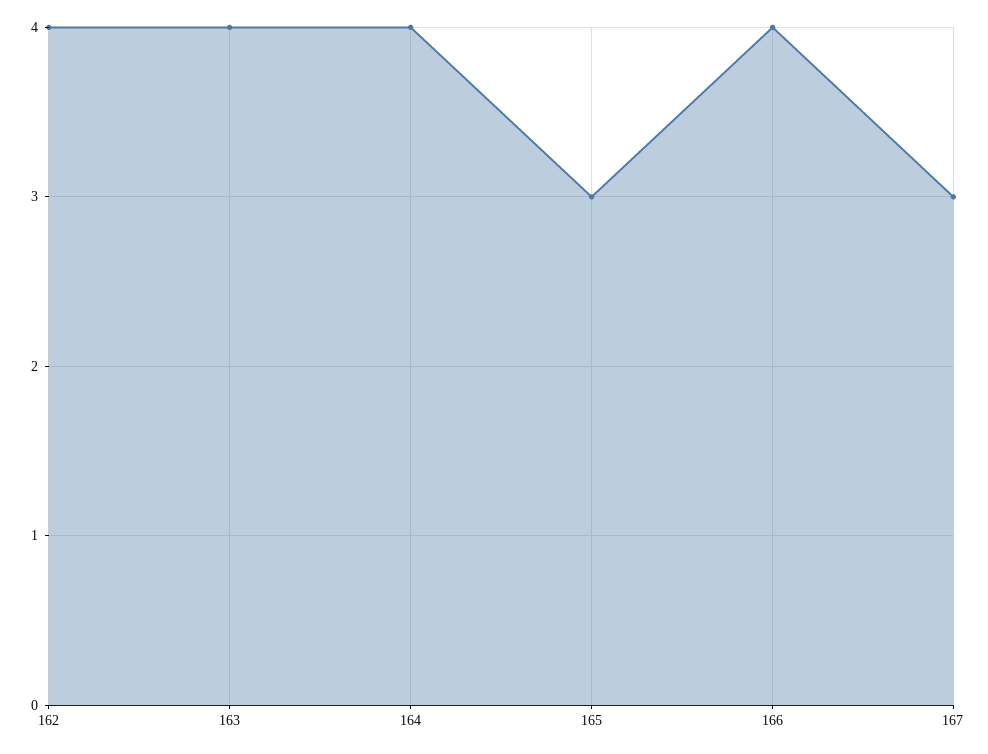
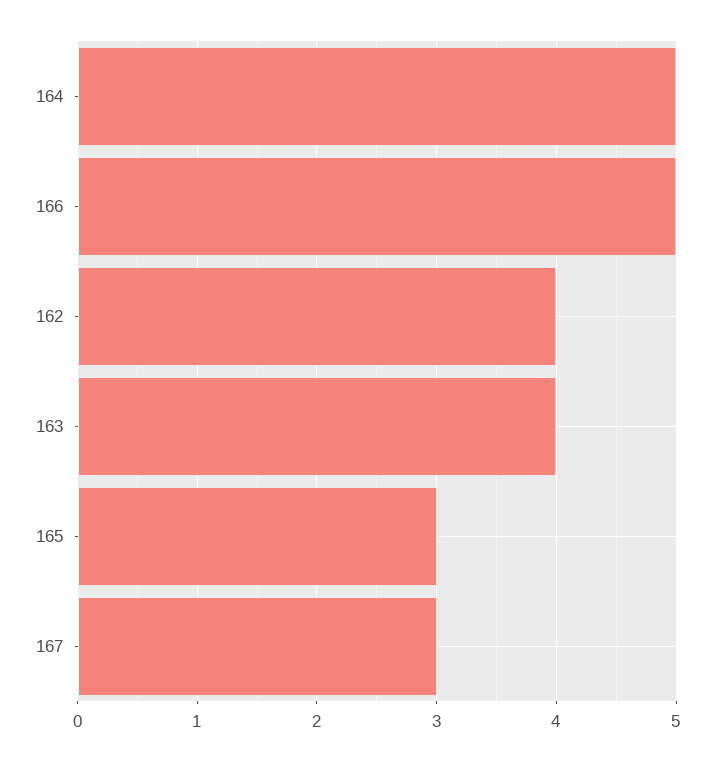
  {
    "162": 4,
    "163": 4,
-   "164": 4,
+   "164": 5,
    "165": 3,
-   "166": 4,
+   "166": 5,
    "167": 3
  }

